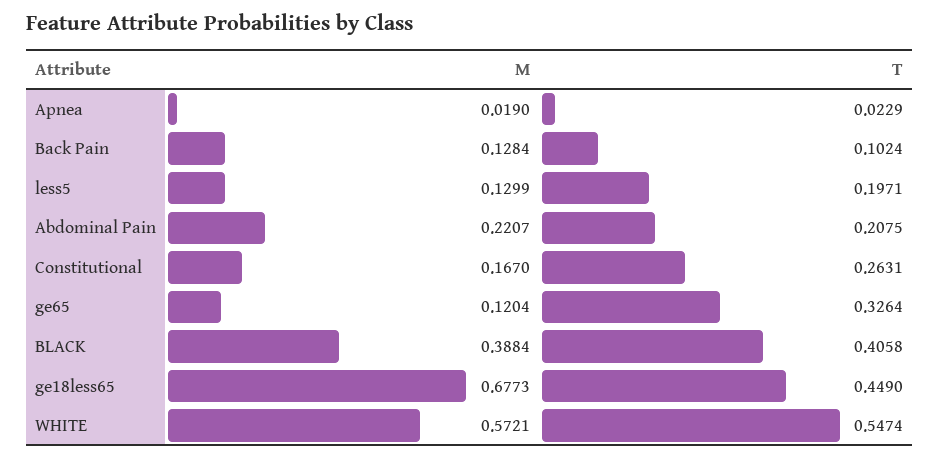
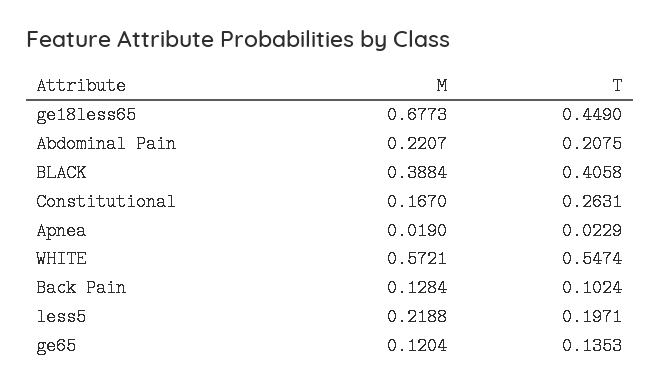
  {
    "M": {
      "Apnea": 0.019,
      "Back Pain": 0.1284,
-     "less5": 0.1299,
+     "less5": 0.2188,
      "Abdominal Pain": 0.2207,
      "Constitutional": 0.167,
      "ge65": 0.1204,
      "BLACK": 0.3884,
      "ge18less65": 0.6773,
      "WHITE": 0.5721
    },
    "T": {
      "Apnea": 0.0229,
      "Back Pain": 0.1024,
      "less5": 0.1971,
      "Abdominal Pain": 0.2075,
      "Constitutional": 0.2631,
-     "ge65": 0.3264,
+     "ge65": 0.1353,
      "BLACK": 0.4058,
      "ge18less65": 0.449,
      "WHITE": 0.5474
    }
  }

